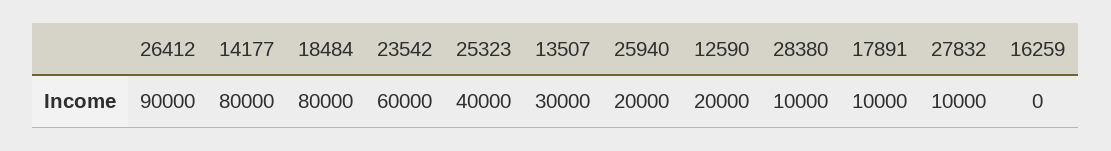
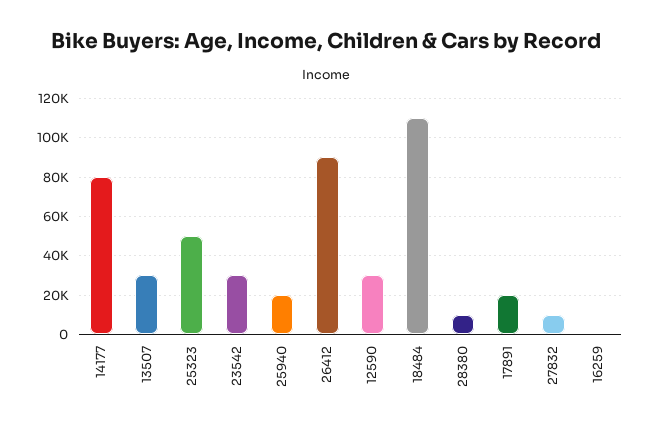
  {
    "26412": 90000,
    "14177": 80000,
-   "18484": 80000,
+   "18484": 110000,
-   "23542": 60000,
+   "23542": 30000,
-   "25323": 40000,
+   "25323": 50000,
    "13507": 30000,
    "25940": 20000,
-   "12590": 20000,
+   "12590": 30000,
    "28380": 10000,
-   "17891": 10000,
+   "17891": 20000,
    "27832": 10000,
    "16259": 0
  }

